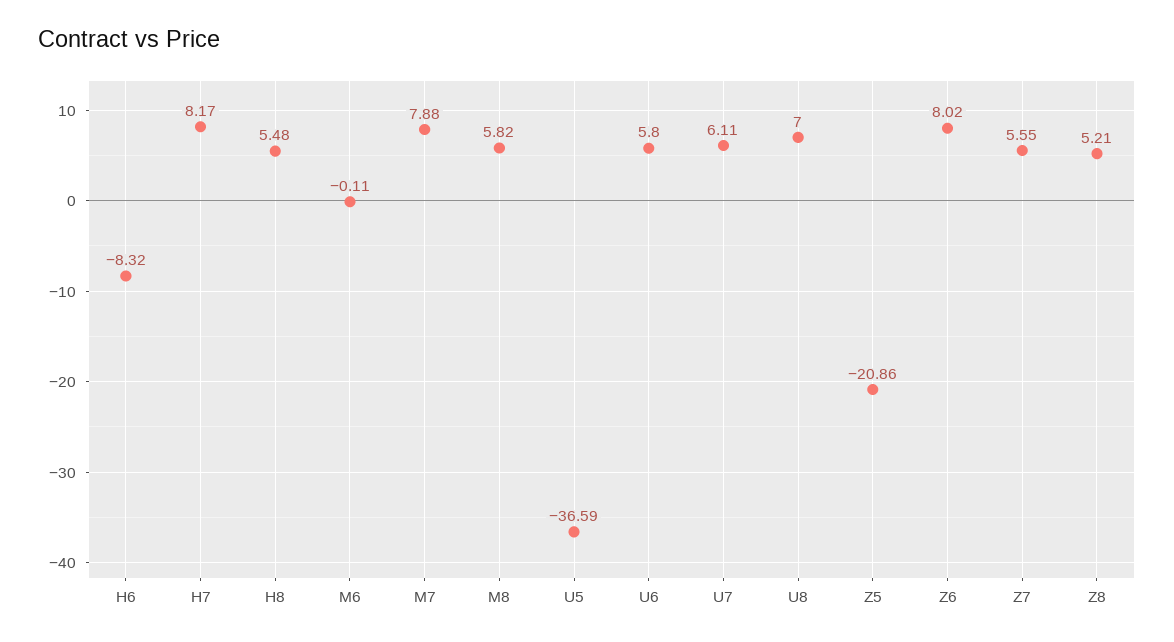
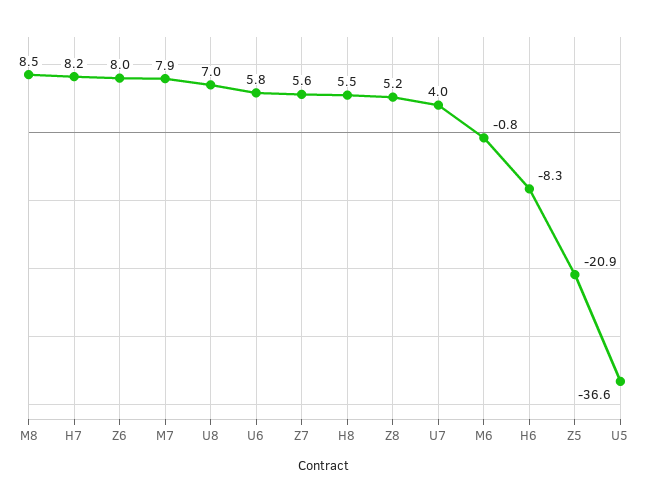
  {
    "H6": -8.32,
    "H7": 8.17,
    "H8": 5.48,
-   "M6": -0.11,
+   "M6": -0.8,
    "M7": 7.88,
-   "M8": 5.82,
+   "M8": 8.5,
    "U5": -36.59,
    "U6": 5.8,
-   "U7": 6.11,
+   "U7": 4,
    "U8": 7,
    "Z5": -20.86,
    "Z6": 8.02,
    "Z7": 5.55,
    "Z8": 5.21
  }

